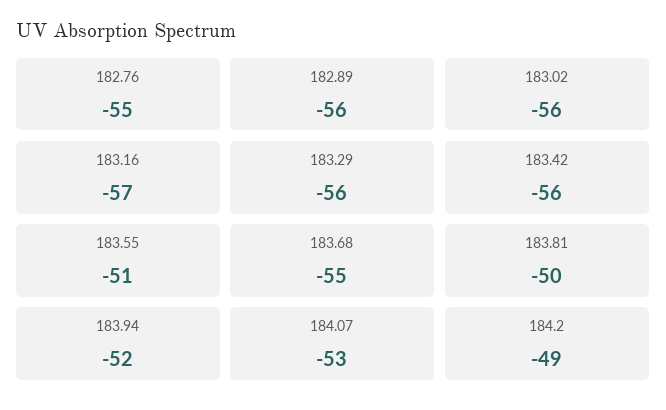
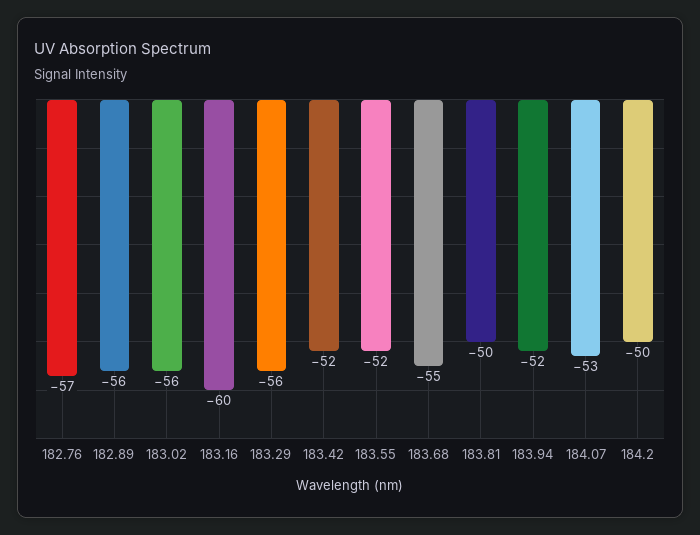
  {
-   "182.76": -55,
+   "182.76": -57,
    "182.89": -56,
    "183.02": -56,
-   "183.16": -57,
+   "183.16": -60,
    "183.29": -56,
-   "183.42": -56,
+   "183.42": -52,
-   "183.55": -51,
+   "183.55": -52,
    "183.68": -55,
    "183.81": -50,
    "183.94": -52,
    "184.07": -53,
-   "184.2": -49
+   "184.2": -50
  }

